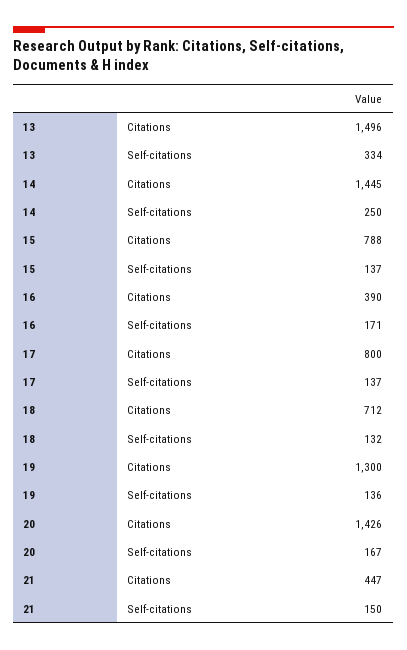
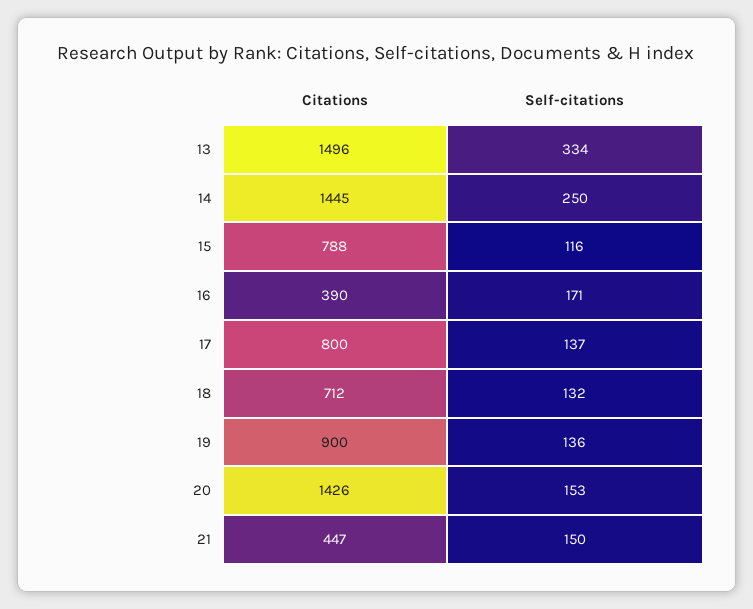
  {
    "13": {
      "Citations": 1496,
      "Self-citations": 334
    },
    "14": {
      "Citations": 1445,
      "Self-citations": 250
    },
    "15": {
      "Citations": 788,
-     "Self-citations": 137
+     "Self-citations": 116
    },
    "16": {
      "Citations": 390,
      "Self-citations": 171
    },
    "17": {
      "Citations": 800,
      "Self-citations": 137
    },
    "18": {
      "Citations": 712,
      "Self-citations": 132
    },
    "19": {
-     "Citations": 1300,
+     "Citations": 900,
      "Self-citations": 136
    },
    "20": {
      "Citations": 1426,
-     "Self-citations": 167
+     "Self-citations": 153
    },
    "21": {
      "Citations": 447,
      "Self-citations": 150
    }
  }

